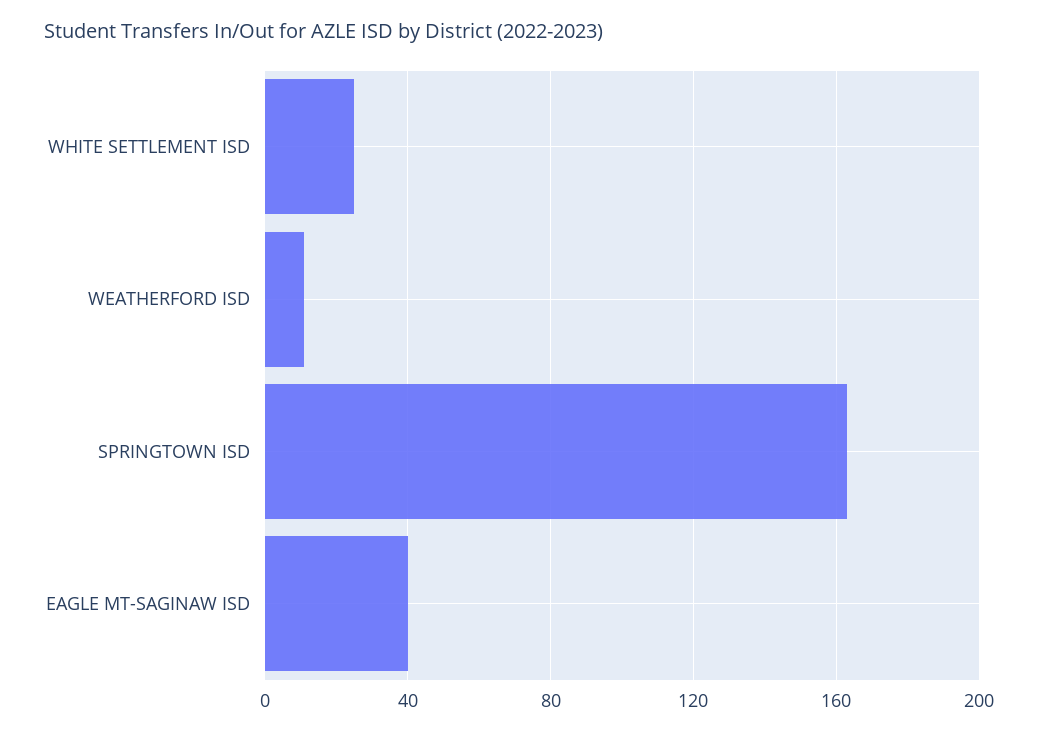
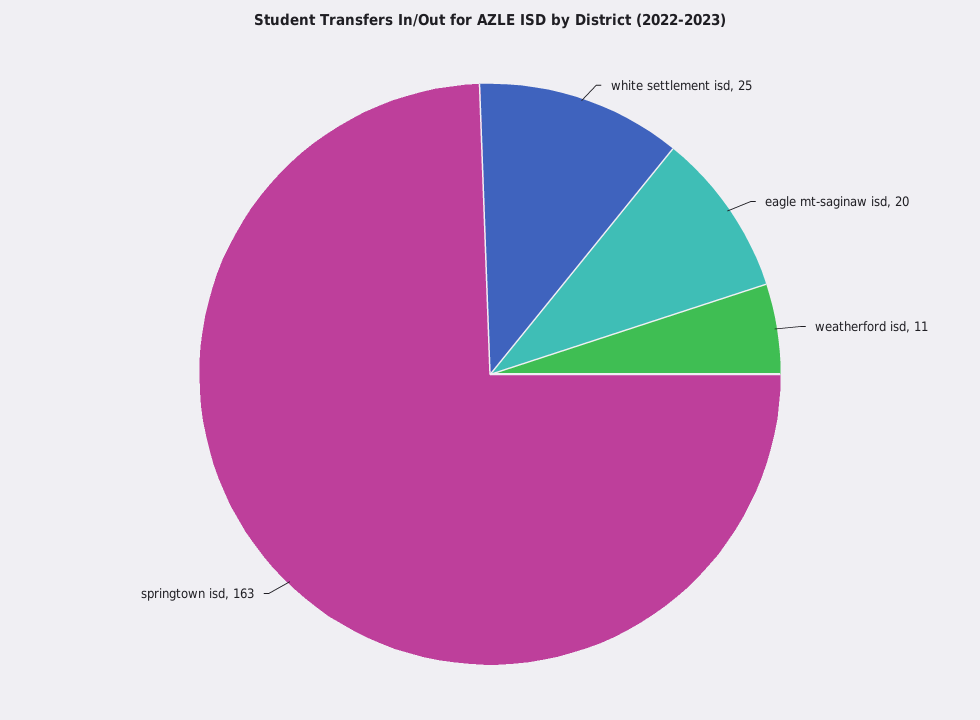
  {
    "WHITE SETTLEMENT ISD": 25,
    "WEATHERFORD ISD": 11,
    "SPRINGTOWN ISD": 163,
-   "EAGLE MT-SAGINAW ISD": 40
+   "EAGLE MT-SAGINAW ISD": 20
  }

